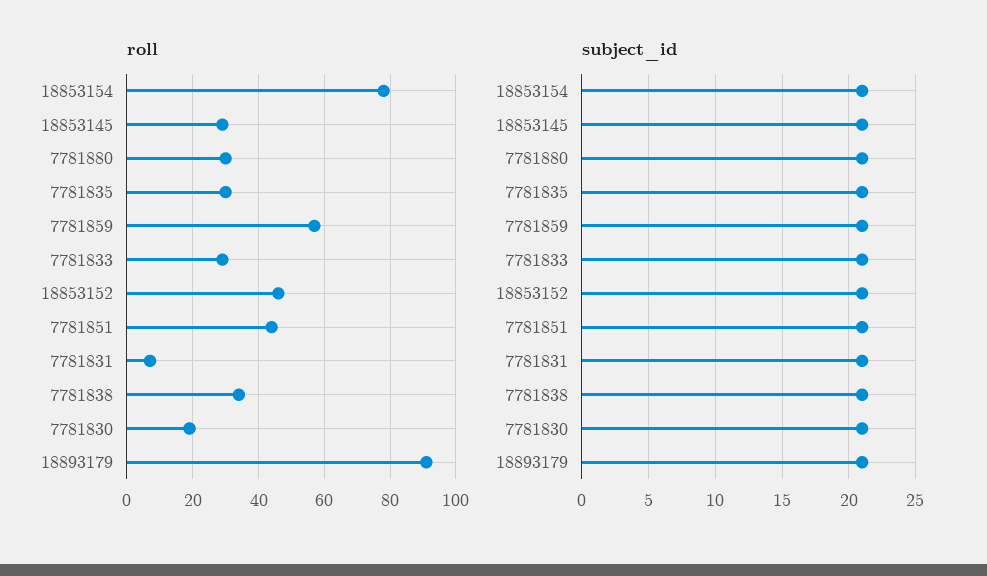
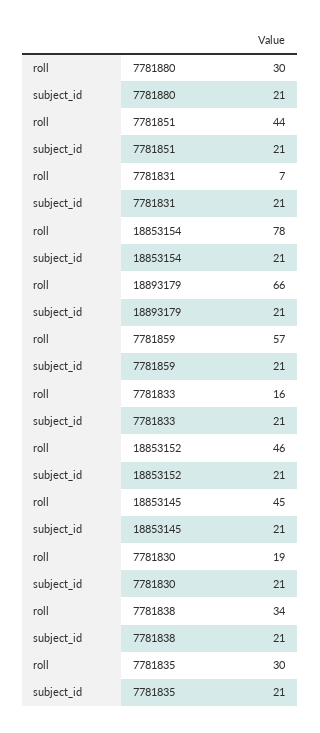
  {
    "roll": {
      "18853154": 78,
-     "18853145": 30,
+     "18853145": 45,
      "7781880": 30,
      "7781835": 30,
      "7781859": 57,
-     "7781833": 30,
+     "7781833": 16,
      "18853152": 46,
      "7781851": 44,
      "7781831": 7,
      "7781838": 34,
      "7781830": 19,
-     "18893179": 90
+     "18893179": 66
    },
    "subject_id": {
      "18853154": 21,
      "18853145": 21,
      "7781880": 21,
      "7781835": 21,
      "7781859": 21,
      "7781833": 21,
      "18853152": 21,
      "7781851": 21,
      "7781831": 21,
      "7781838": 21,
      "7781830": 21,
      "18893179": 21
    }
  }

